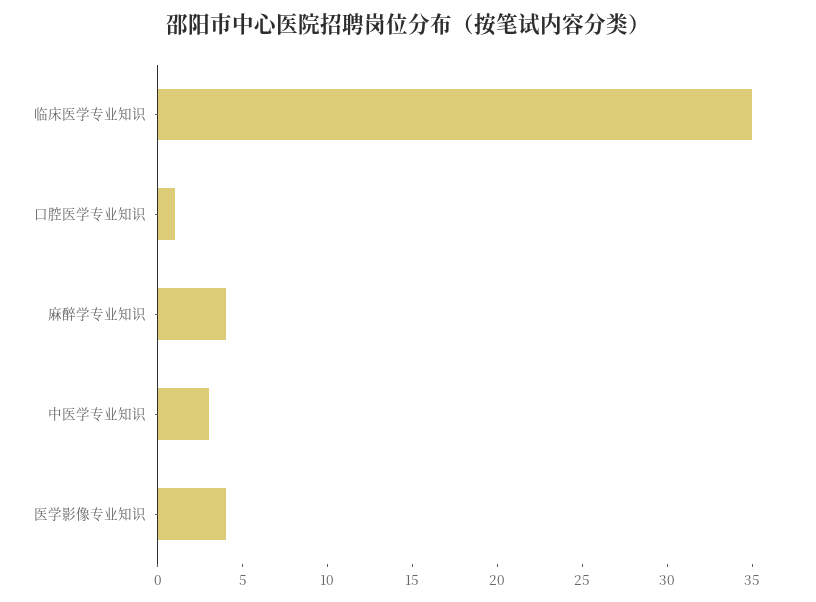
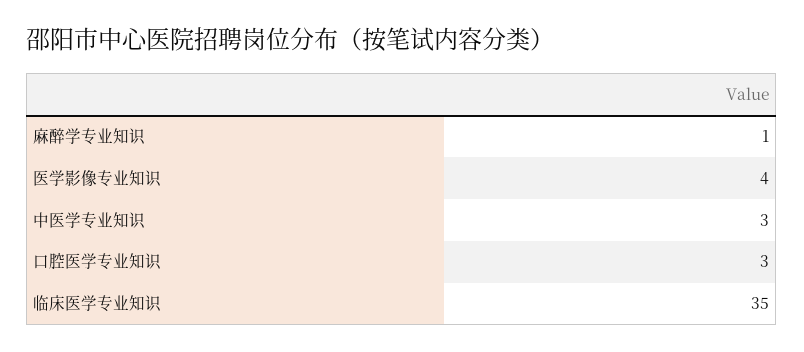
  {
    "临床医学专业知识": 35,
-   "口腔医学专业知识": 1,
+   "口腔医学专业知识": 3,
-   "麻醉学专业知识": 4,
+   "麻醉学专业知识": 1,
    "中医学专业知识": 3,
    "医学影像专业知识": 4
  }

